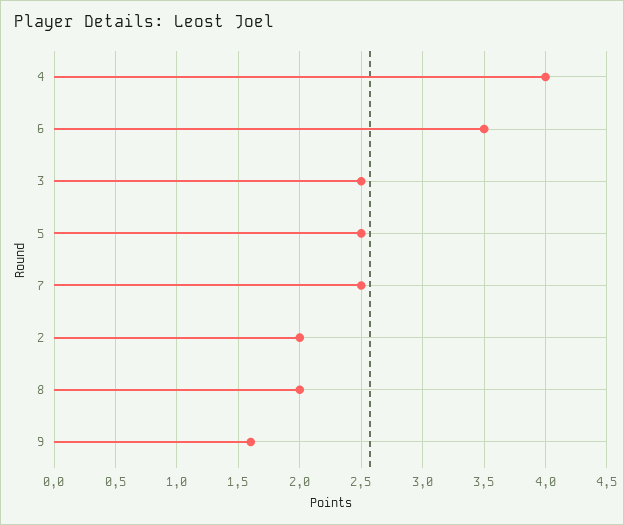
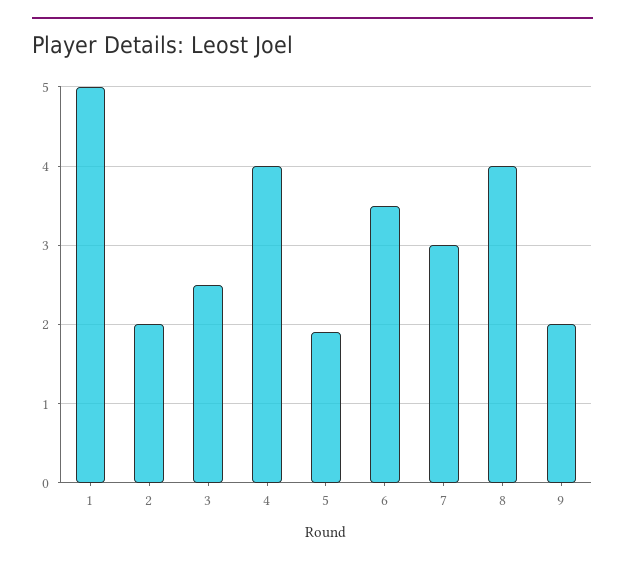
  {
    "4": 4,
    "6": 3.5,
    "3": 2.5,
-   "5": 2.5,
+   "5": 1.9,
-   "7": 2.5,
+   "7": 3,
    "2": 2,
-   "8": 2,
+   "8": 4,
-   "9": 1.6
+   "9": 2,
+   "1": 5
  }

